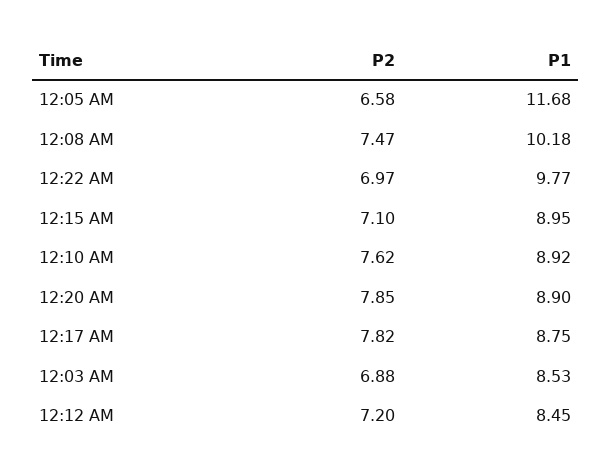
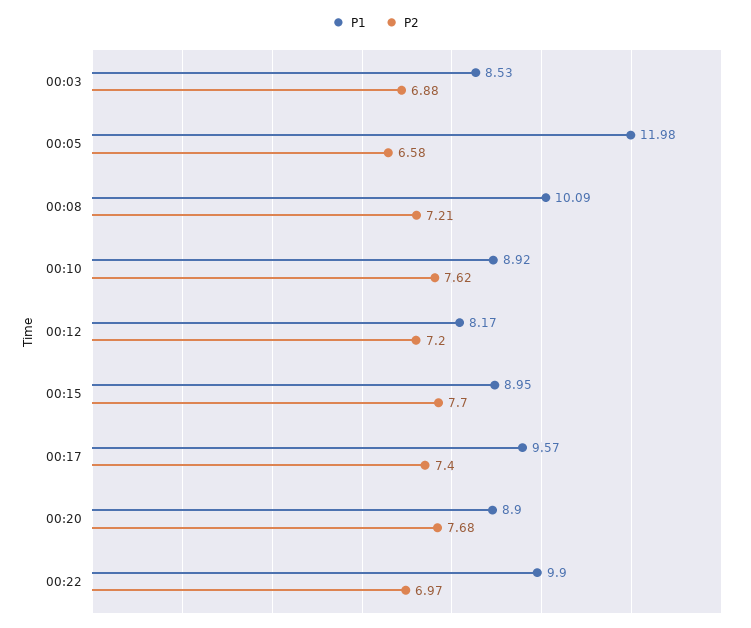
  {
    "P2": {
      "12:05 AM": 6.58,
-     "12:08 AM": 7.47,
+     "12:08 AM": 7.21,
      "12:22 AM": 6.97,
-     "12:15 AM": 7.1,
+     "12:15 AM": 7.7,
      "12:10 AM": 7.62,
-     "12:20 AM": 7.85,
+     "12:20 AM": 7.68,
-     "12:17 AM": 7.82,
+     "12:17 AM": 7.4,
      "12:03 AM": 6.88,
      "12:12 AM": 7.2
    },
    "P1": {
-     "12:05 AM": 11.68,
+     "12:05 AM": 11.98,
-     "12:08 AM": 10.18,
+     "12:08 AM": 10.09,
-     "12:22 AM": 9.77,
+     "12:22 AM": 9.9,
      "12:15 AM": 8.95,
      "12:10 AM": 8.92,
      "12:20 AM": 8.9,
-     "12:17 AM": 8.75,
+     "12:17 AM": 9.57,
      "12:03 AM": 8.53,
-     "12:12 AM": 8.45
+     "12:12 AM": 8.17
    }
  }

